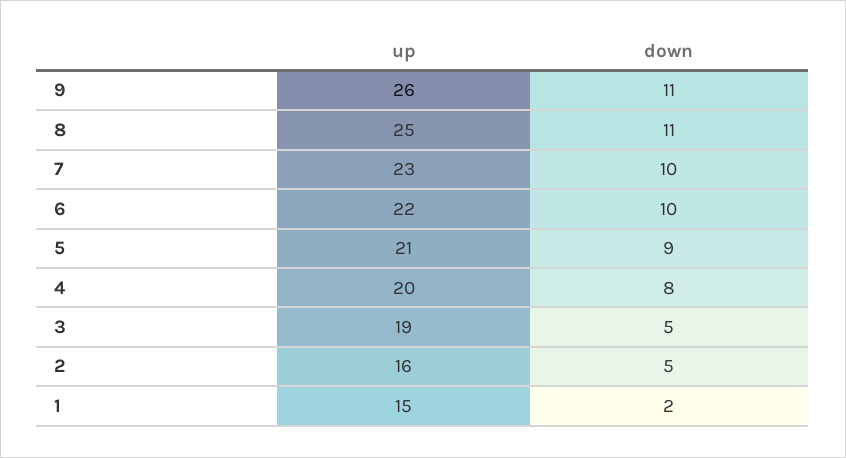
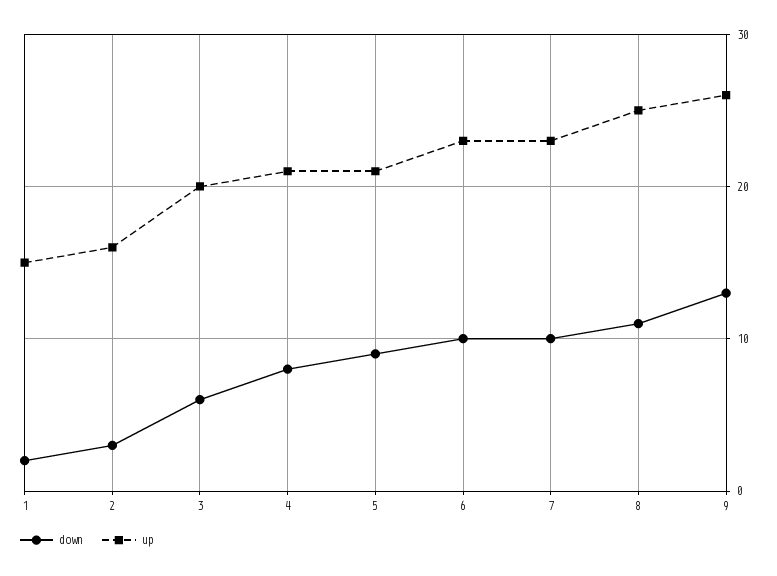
  {
    "up": {
      "9": 26,
      "8": 25,
      "7": 23,
-     "6": 22,
+     "6": 23,
      "5": 21,
-     "4": 20,
+     "4": 21,
-     "3": 19,
+     "3": 20,
      "2": 16,
      "1": 15
    },
    "down": {
-     "9": 11,
+     "9": 13,
      "8": 11,
      "7": 10,
      "6": 10,
      "5": 9,
      "4": 8,
-     "3": 5,
+     "3": 6,
-     "2": 5,
+     "2": 3,
      "1": 2
    }
  }

